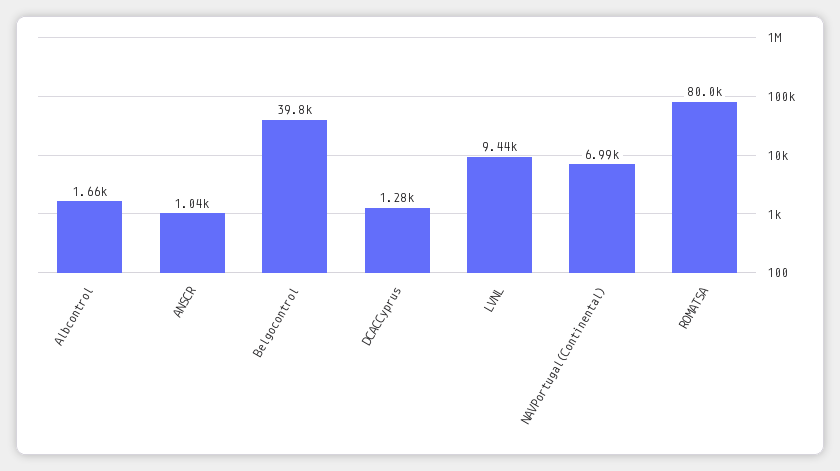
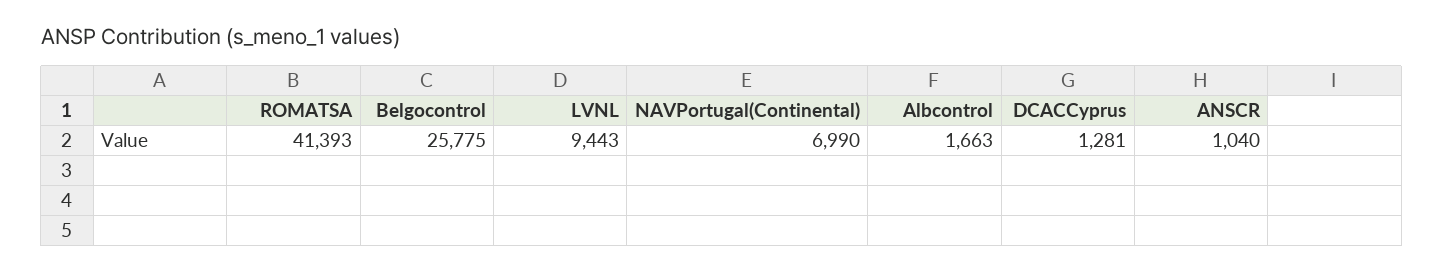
  {
    "Albcontrol": 1663,
    "ANSCR": 1040,
-   "Belgocontrol": 39800,
+   "Belgocontrol": 25775,
    "DCACCyprus": 1281,
    "LVNL": 9443,
    "NAVPortugal(Continental)": 6990,
-   "ROMATSA": 80000
+   "ROMATSA": 41393
  }

